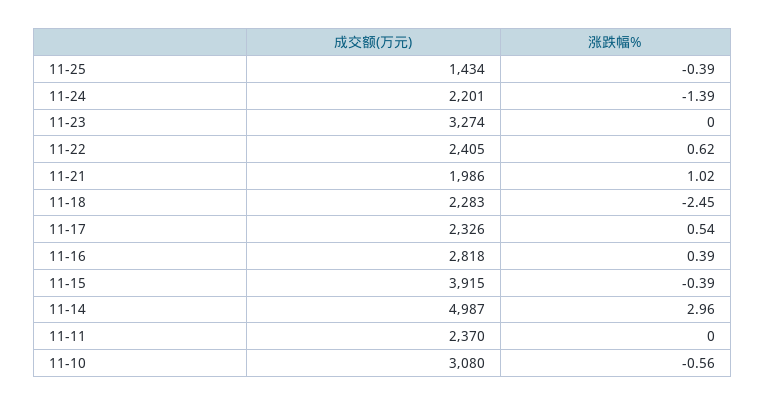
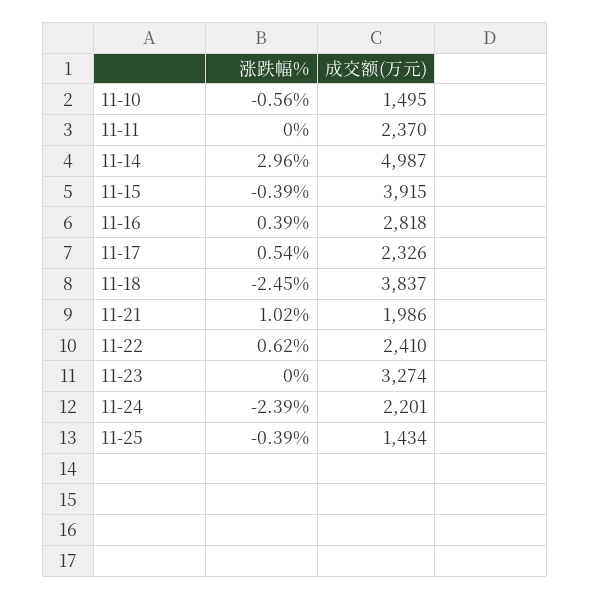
  {
    "成交额(万元)": {
      "11-25": 1434,
      "11-24": 2201,
      "11-23": 3274,
-     "11-22": 2405,
+     "11-22": 2410,
      "11-21": 1986,
-     "11-18": 2283,
+     "11-18": 3837,
      "11-17": 2326,
      "11-16": 2818,
      "11-15": 3915,
      "11-14": 4987,
      "11-11": 2370,
-     "11-10": 3080
+     "11-10": 1495
    },
    "涨跌幅%": {
      "11-25": -0.39,
-     "11-24": -1.39,
+     "11-24": -2.39,
      "11-23": 0,
      "11-22": 0.62,
      "11-21": 1.02,
      "11-18": -2.45,
      "11-17": 0.54,
      "11-16": 0.39,
      "11-15": -0.39,
      "11-14": 2.96,
      "11-11": 0,
      "11-10": -0.56
    }
  }

